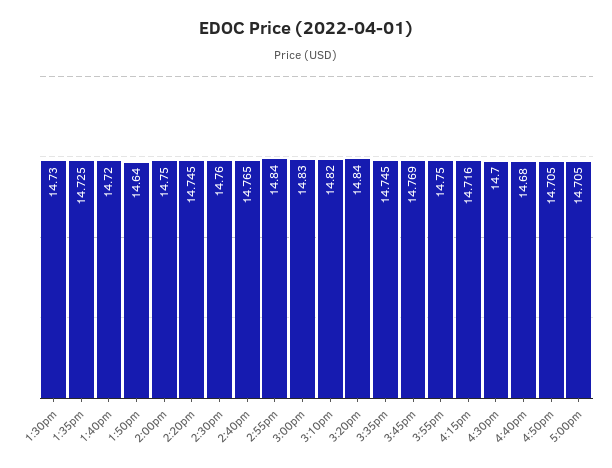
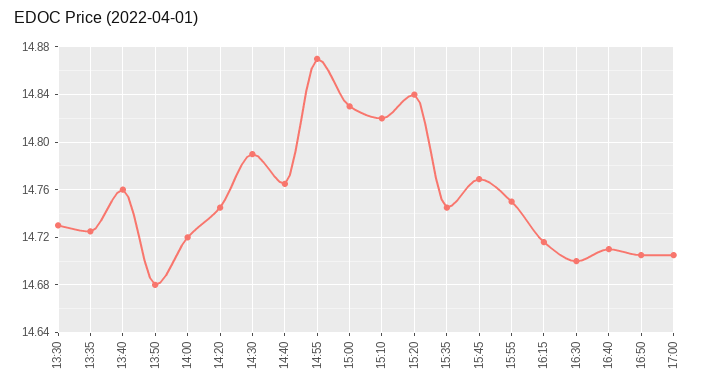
  {
    "1:30pm": 14.73,
    "1:35pm": 14.725,
-   "1:40pm": 14.72,
+   "1:40pm": 14.76,
-   "1:50pm": 14.64,
+   "1:50pm": 14.68,
-   "2:00pm": 14.75,
+   "2:00pm": 14.72,
    "2:20pm": 14.745,
-   "2:30pm": 14.76,
+   "2:30pm": 14.79,
    "2:40pm": 14.765,
-   "2:55pm": 14.84,
+   "2:55pm": 14.87,
    "3:00pm": 14.83,
    "3:10pm": 14.82,
    "3:20pm": 14.84,
    "3:35pm": 14.745,
    "3:45pm": 14.769,
    "3:55pm": 14.75,
    "4:15pm": 14.716,
    "4:30pm": 14.7,
-   "4:40pm": 14.68,
+   "4:40pm": 14.71,
    "4:50pm": 14.705,
    "5:00pm": 14.705
  }

